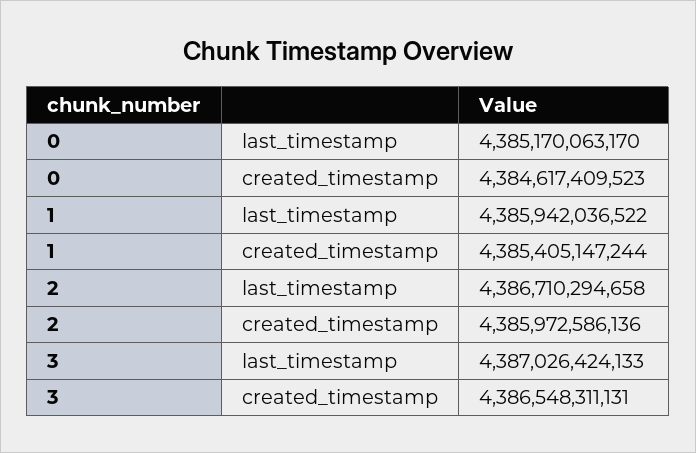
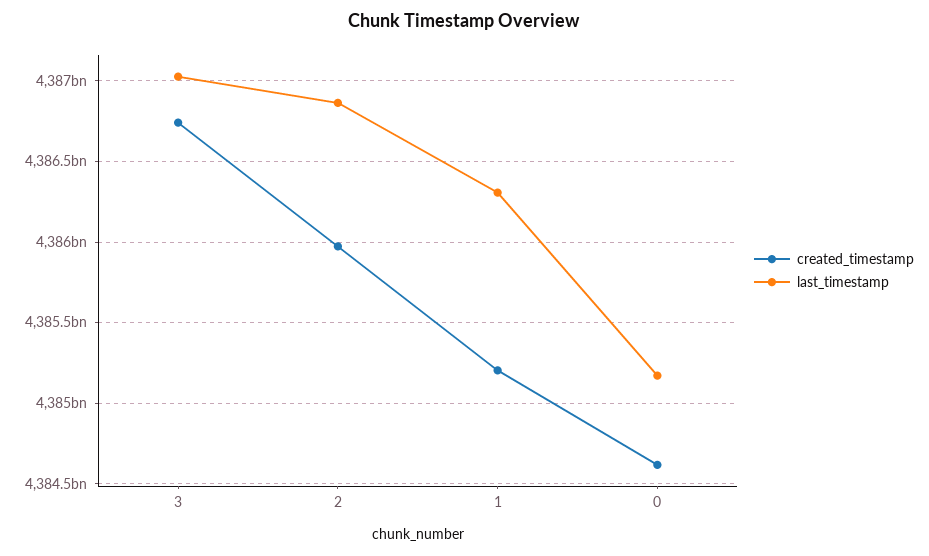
  {
    "last_timestamp": {
      "0": 4385170063170,
-     "1": 4385942036522,
+     "1": 4386300000000,
-     "2": 4386710294658,
+     "2": 4386850000000,
      "3": 4387026424133
    },
    "created_timestamp": {
      "0": 4384617409523,
-     "1": 4385405147244,
+     "1": 4385200000000,
      "2": 4385972586136,
-     "3": 4386548311131
+     "3": 4386750000000
    }
  }

